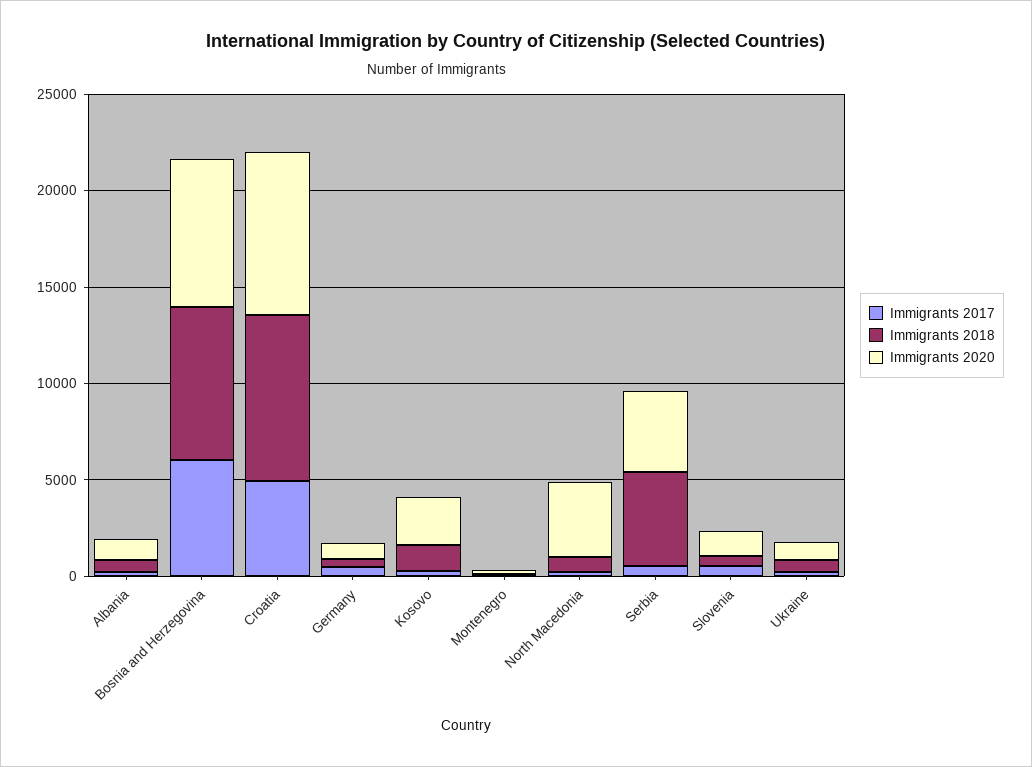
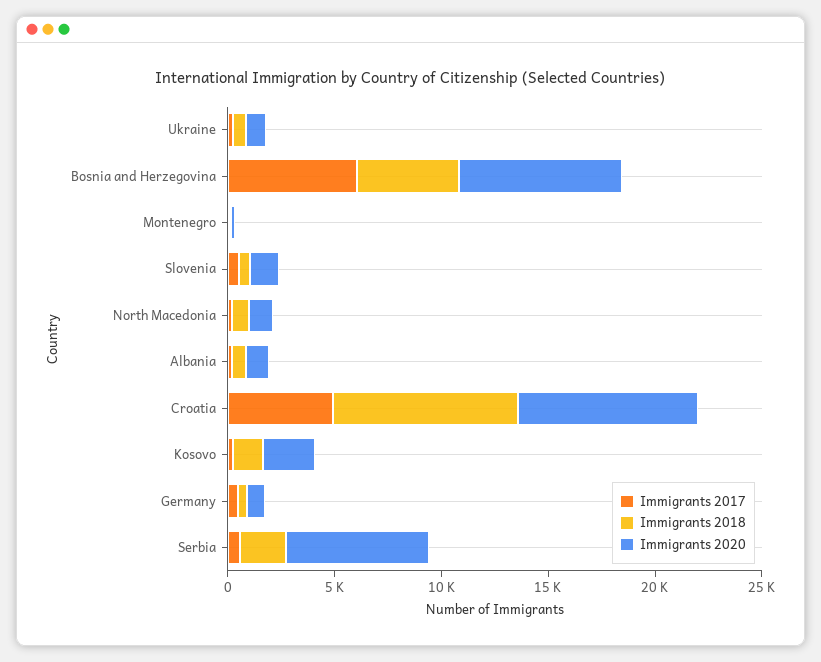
  {
    "Immigrants 2017": {
      "Albania": 0,
      "Bosnia and Herzegovina": 6000,
      "Croatia": 5000,
      "Germany": 0,
      "Kosovo": 0,
      "Montenegro": 0,
      "North Macedonia": 0,
      "Serbia": 1000,
      "Slovenia": 1000,
      "Ukraine": 0
    },
    "Immigrants 2018": {
      "Albania": 1000,
-     "Bosnia and Herzegovina": 8000,
+     "Bosnia and Herzegovina": 5000,
      "Croatia": 9000,
      "Germany": 0,
      "Kosovo": 1000,
      "Montenegro": 0,
      "North Macedonia": 1000,
-     "Serbia": 5000,
+     "Serbia": 2000,
      "Slovenia": 1000,
      "Ukraine": 1000
    },
    "Immigrants 2020": {
      "Albania": 1000,
      "Bosnia and Herzegovina": 8000,
      "Croatia": 8000,
      "Germany": 1000,
      "Kosovo": 2000,
      "Montenegro": 0,
-     "North Macedonia": 4000,
+     "North Macedonia": 1000,
-     "Serbia": 4000,
+     "Serbia": 7000,
      "Slovenia": 1000,
      "Ukraine": 1000
    }
  }

